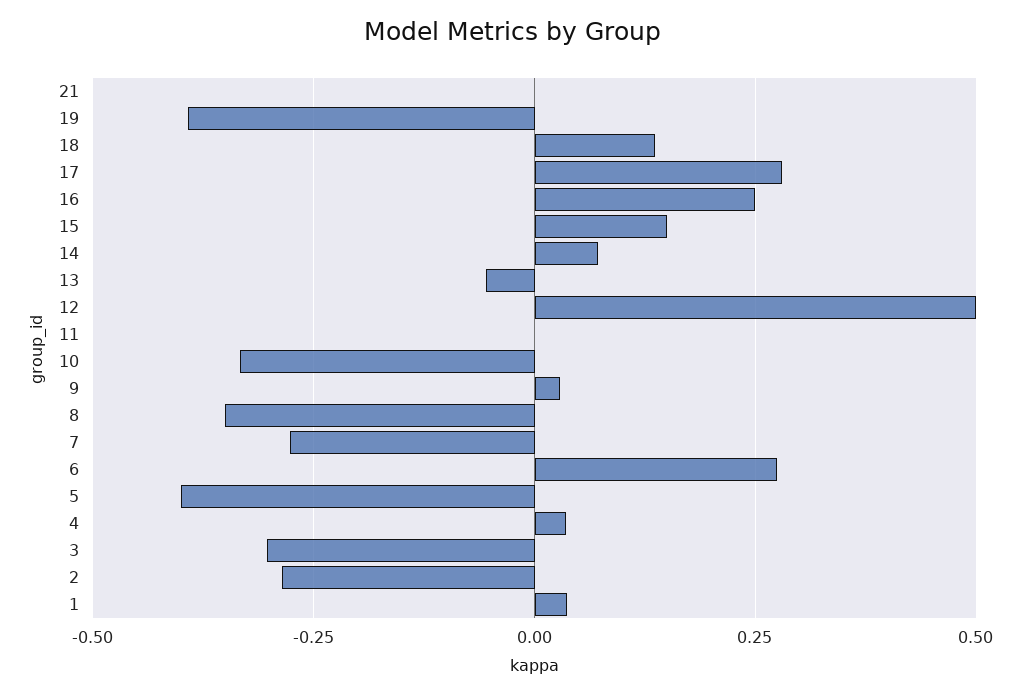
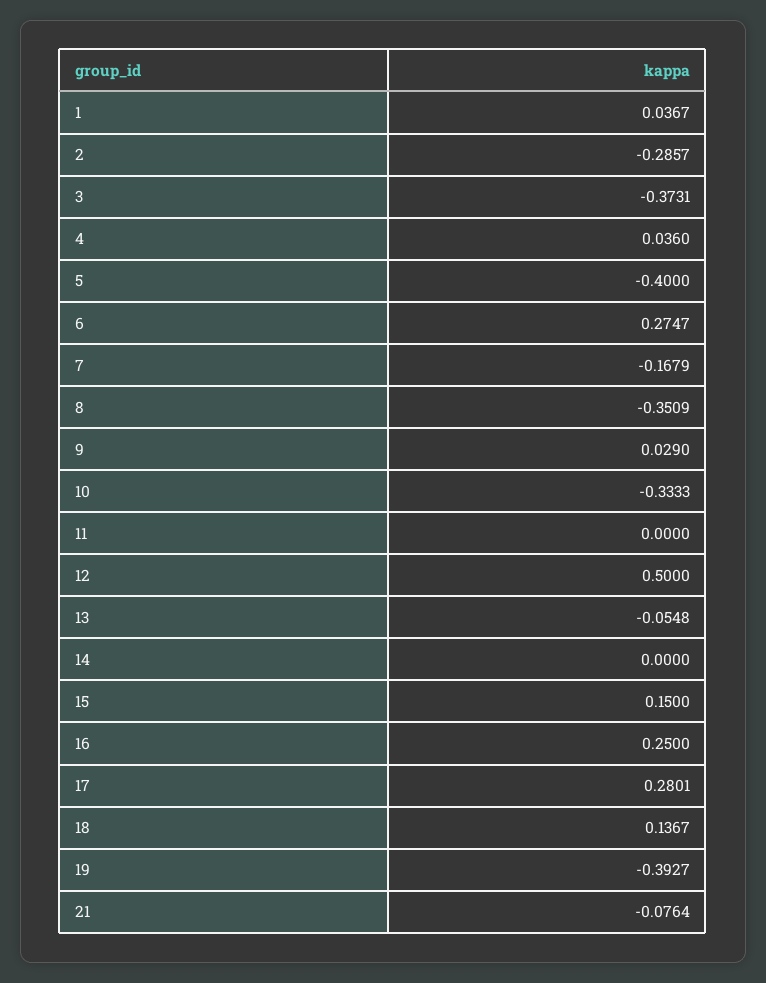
  {
-   "21": 0,
+   "21": -0.0764,
    "19": -0.3927,
    "18": 0.1367,
    "17": 0.2801,
    "16": 0.25,
    "15": 0.15,
-   "14": 0.075,
+   "14": 0,
    "13": -0.0548,
    "12": 0.5,
    "11": 0,
    "10": -0.3333,
    "9": 0.029,
    "8": -0.3509,
-   "7": -0.275,
+   "7": -0.1679,
    "6": 0.2747,
    "5": -0.4,
    "4": 0.036,
-   "3": -0.3,
+   "3": -0.3731,
    "2": -0.2857,
    "1": 0.0367
  }

